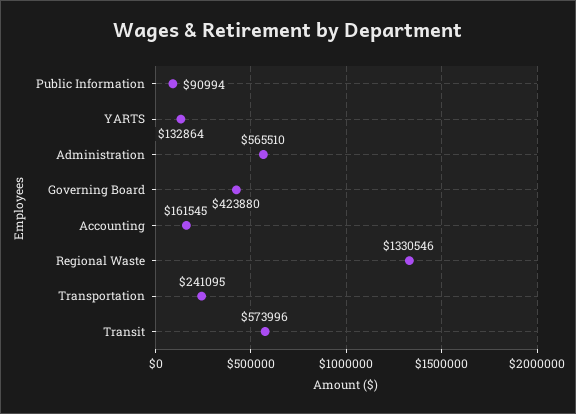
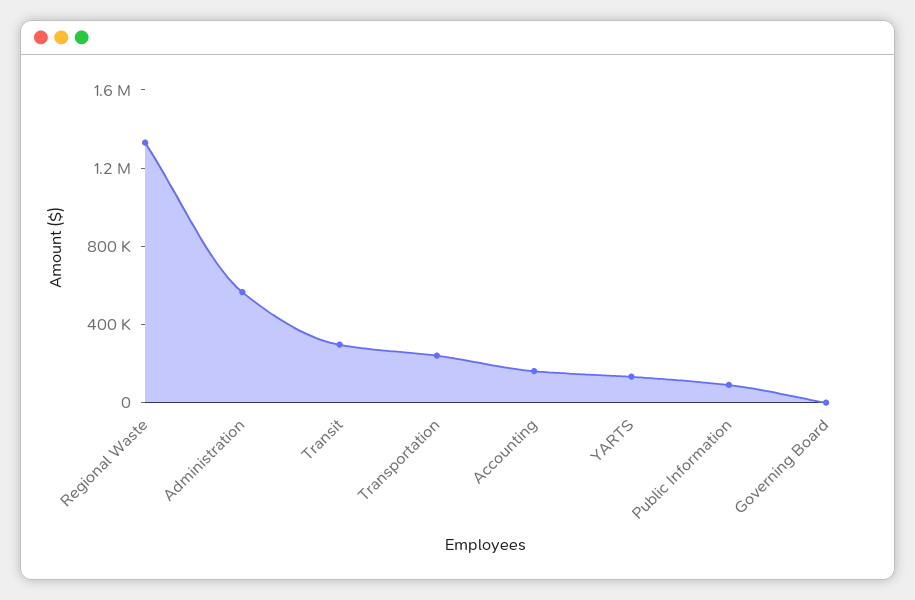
  {
    "Public Information": 90994,
    "YARTS": 132864,
    "Administration": 565510,
-   "Governing Board": 423880,
+   "Governing Board": 0,
    "Accounting": 161545,
    "Regional Waste": 1330546,
    "Transportation": 241095,
-   "Transit": 573996
+   "Transit": 300000
  }

